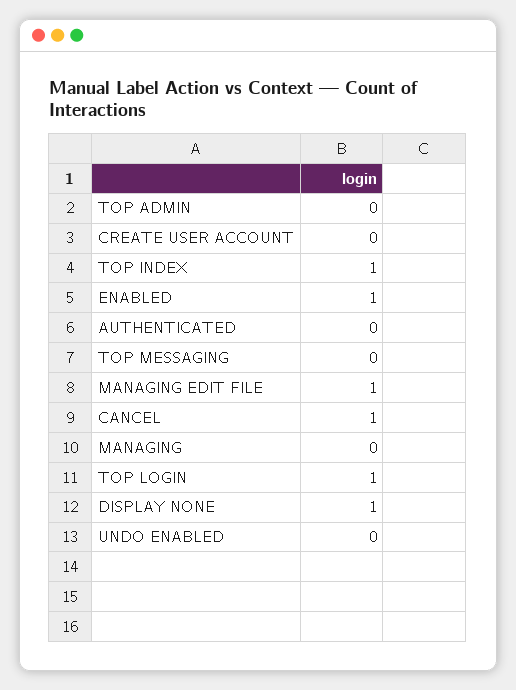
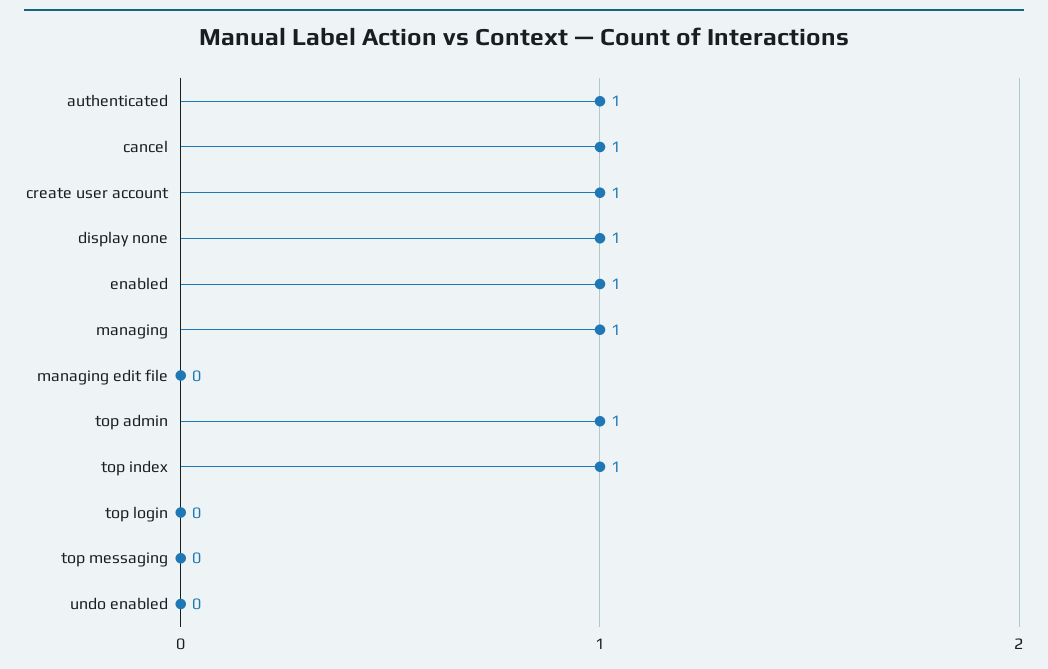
  {
-   "TOP ADMIN": 0,
+   "TOP ADMIN": 1,
-   "CREATE USER ACCOUNT": 0,
+   "CREATE USER ACCOUNT": 1,
    "TOP INDEX": 1,
    "ENABLED": 1,
-   "AUTHENTICATED": 0,
+   "AUTHENTICATED": 1,
    "TOP MESSAGING": 0,
-   "MANAGING EDIT FILE": 1,
+   "MANAGING EDIT FILE": 0,
    "CANCEL": 1,
-   "MANAGING": 0,
+   "MANAGING": 1,
-   "TOP LOGIN": 1,
+   "TOP LOGIN": 0,
    "DISPLAY NONE": 1,
    "UNDO ENABLED": 0
  }

